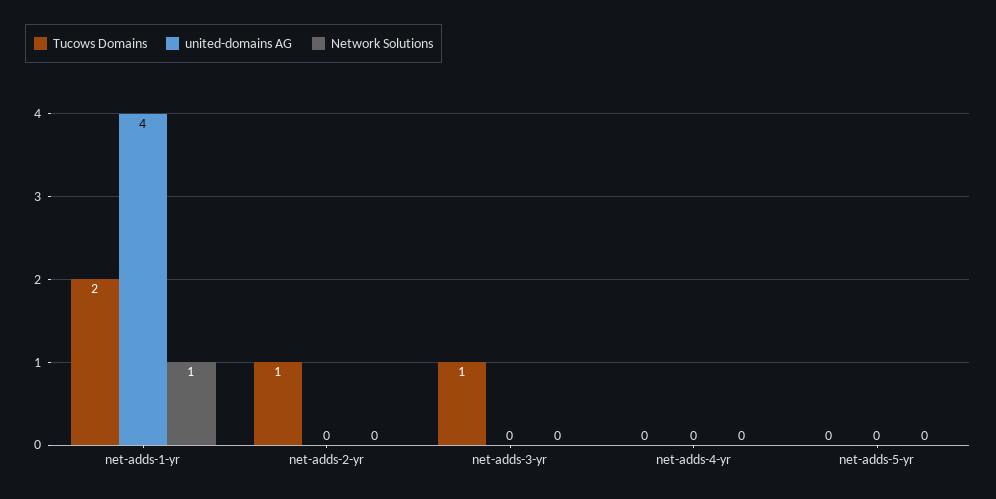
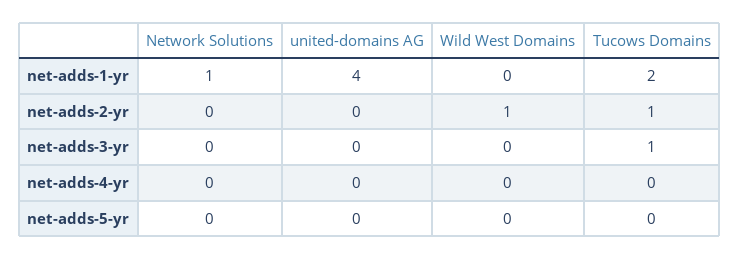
  {
    "Tucows Domains": {
      "net-adds-1-yr": 2,
      "net-adds-2-yr": 1,
      "net-adds-3-yr": 1,
      "net-adds-4-yr": 0,
      "net-adds-5-yr": 0
    },
    "united-domains AG": {
      "net-adds-1-yr": 4,
      "net-adds-2-yr": 0,
      "net-adds-3-yr": 0,
      "net-adds-4-yr": 0,
      "net-adds-5-yr": 0
    },
    "Network Solutions": {
      "net-adds-1-yr": 1,
      "net-adds-2-yr": 0,
      "net-adds-3-yr": 0,
      "net-adds-4-yr": 0,
      "net-adds-5-yr": 0
-   }
+   },
+   "Wild West Domains": {
+     "net-adds-1-yr": 0,
+     "net-adds-2-yr": 1,
+     "net-adds-3-yr": 0,
+     "net-adds-4-yr": 0,
+     "net-adds-5-yr": 0
+   }
  }

